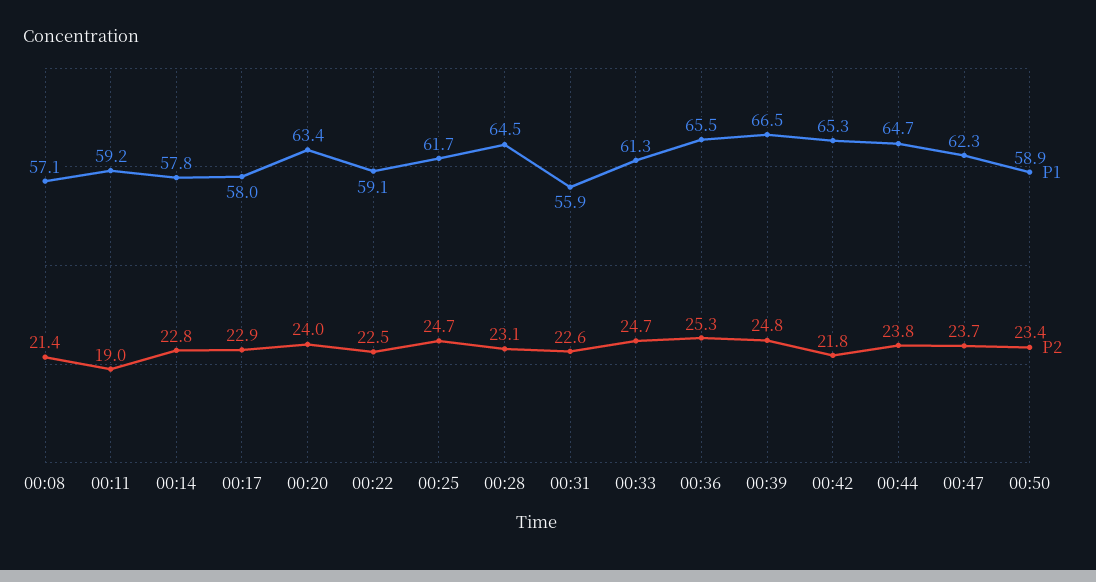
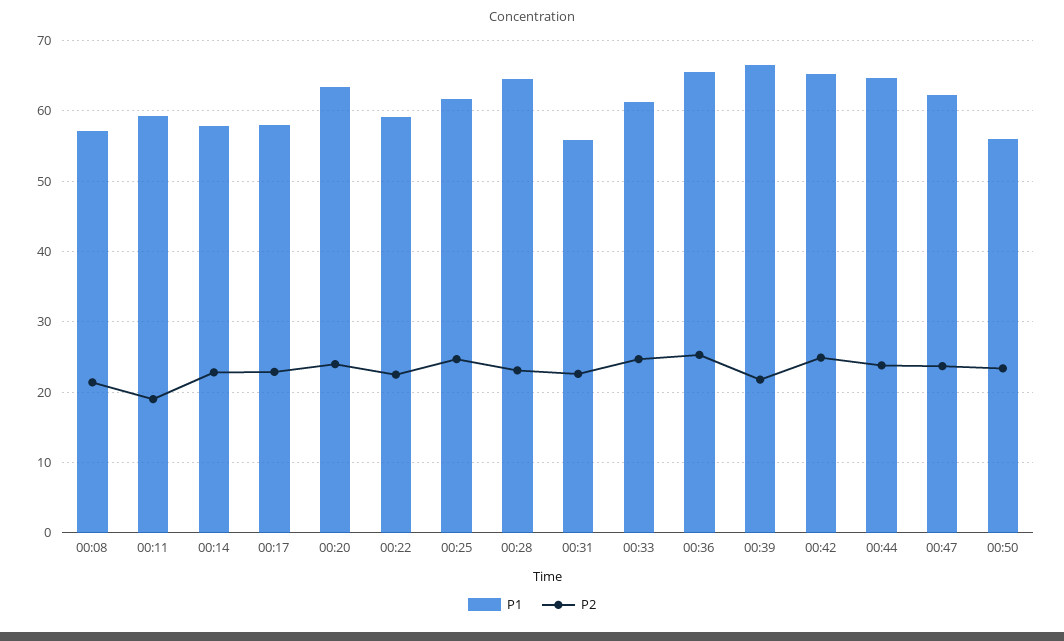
  {
    "P1": {
      "00:08": 57.1,
      "00:11": 59.2,
      "00:14": 57.8,
      "00:17": 58,
      "00:20": 63.4,
      "00:22": 59.1,
      "00:25": 61.7,
      "00:28": 64.5,
      "00:31": 55.9,
      "00:33": 61.3,
      "00:36": 65.5,
      "00:39": 66.5,
      "00:42": 65.3,
      "00:44": 64.7,
      "00:47": 62.3,
-     "00:50": 58.9
+     "00:50": 56
    },
    "P2": {
      "00:08": 21.4,
      "00:11": 19,
      "00:14": 22.8,
      "00:17": 22.9,
      "00:20": 24,
      "00:22": 22.5,
      "00:25": 24.7,
      "00:28": 23.1,
      "00:31": 22.6,
      "00:33": 24.7,
      "00:36": 25.3,
-     "00:39": 24.8,
+     "00:39": 22,
-     "00:42": 21.8,
+     "00:42": 25,
      "00:44": 23.8,
      "00:47": 23.7,
      "00:50": 23.4
    }
  }

